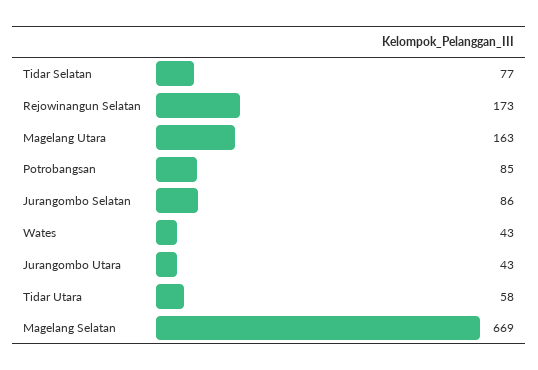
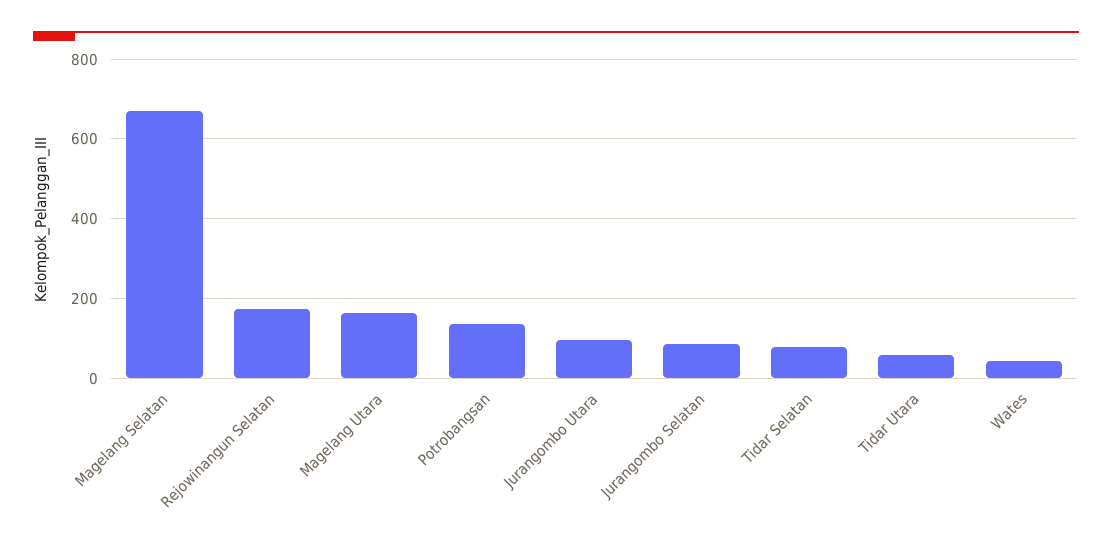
  {
    "Tidar Selatan": 77,
    "Rejowinangun Selatan": 173,
    "Magelang Utara": 163,
-   "Potrobangsan": 85,
+   "Potrobangsan": 140,
    "Jurangombo Selatan": 86,
    "Wates": 43,
-   "Jurangombo Utara": 43,
+   "Jurangombo Utara": 100,
    "Tidar Utara": 58,
    "Magelang Selatan": 669
  }

